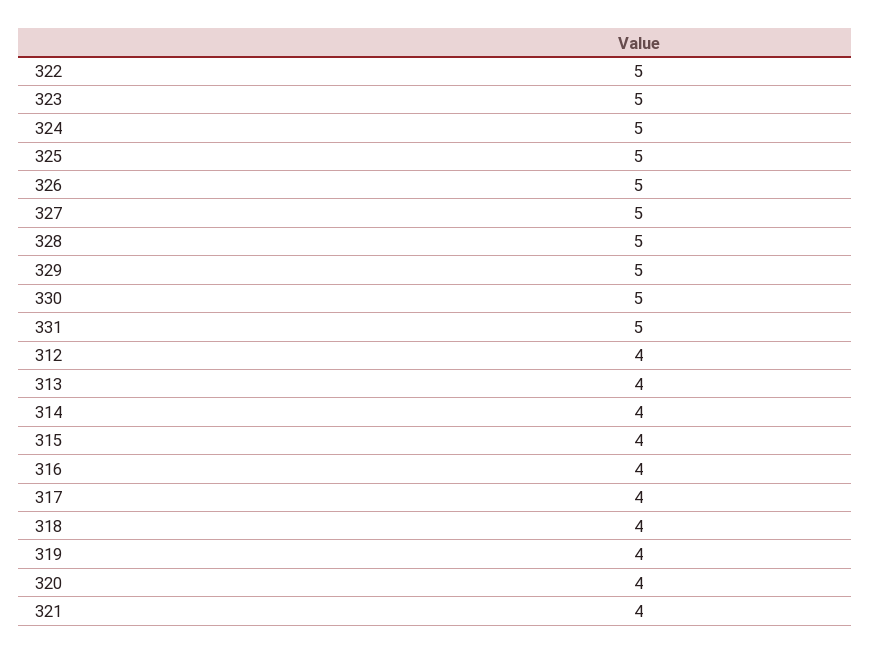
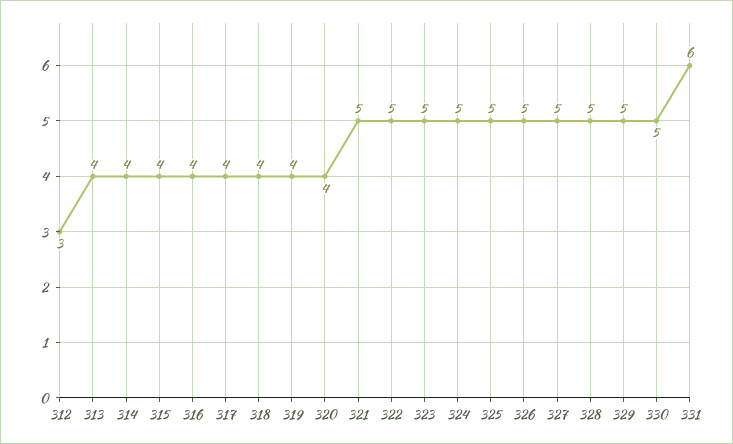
  {
    "322": 5,
    "323": 5,
    "324": 5,
    "325": 5,
    "326": 5,
    "327": 5,
    "328": 5,
    "329": 5,
    "330": 5,
-   "331": 5,
+   "331": 6,
-   "312": 4,
+   "312": 3,
    "313": 4,
    "314": 4,
    "315": 4,
    "316": 4,
    "317": 4,
    "318": 4,
    "319": 4,
    "320": 4,
-   "321": 4
+   "321": 5
  }

